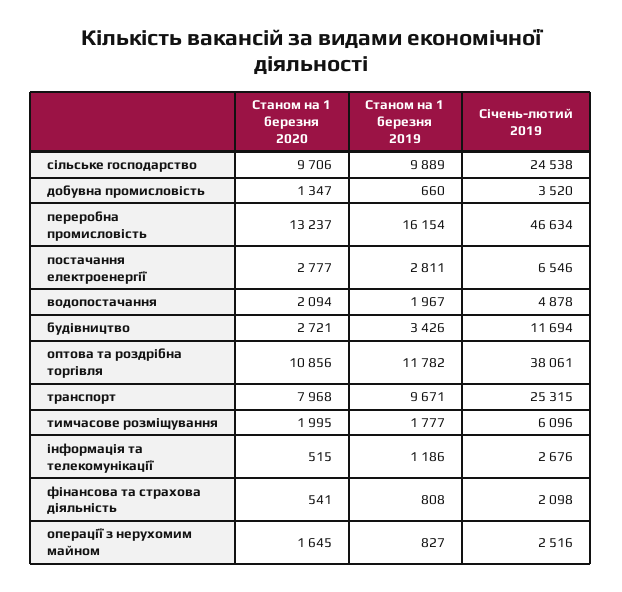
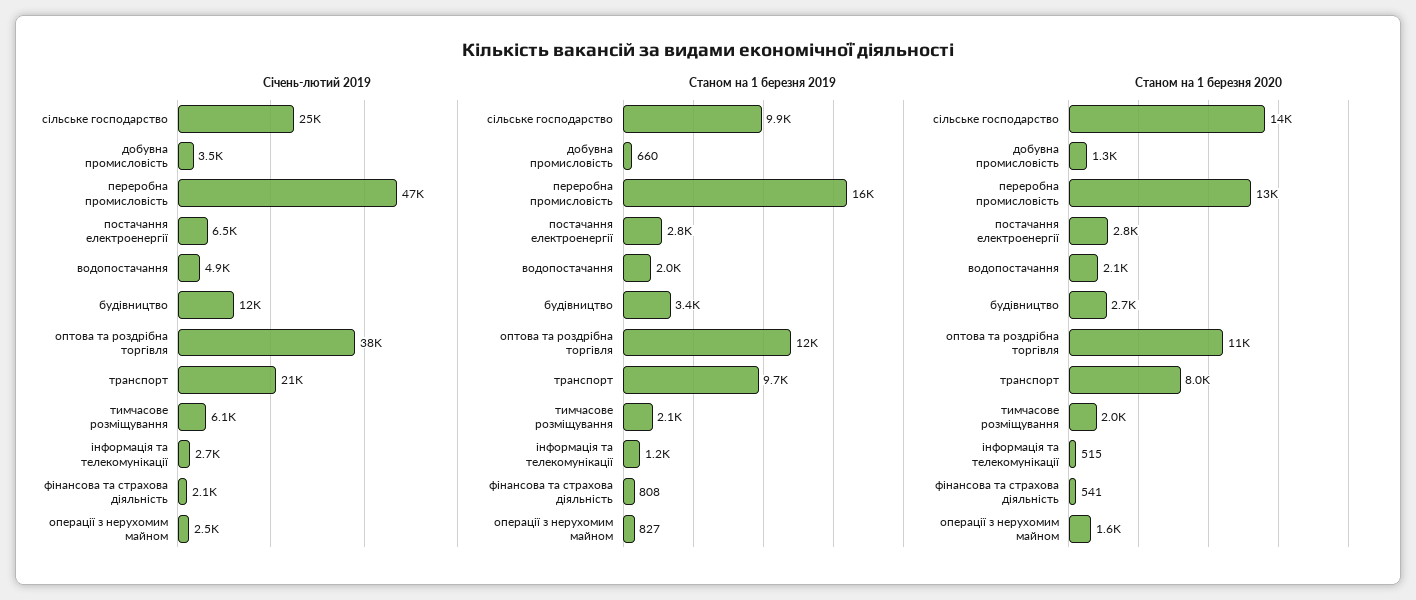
  {
    "Станом на 1 березня 2020": {
-     "сільське господарство": 9706,
+     "сільське господарство": 14000,
      "добувна промисловість": 1347,
      "переробна промисловість": 13237,
      "постачання електроенергії": 2777,
      "водопостачання": 2094,
      "будівництво": 2721,
      "оптова та роздрібна торгівля": 10856,
      "транспорт": 7968,
      "тимчасове розміщування": 1995,
      "інформація та телекомунікації": 515,
      "фінансова та страхова діяльність": 541,
      "операції з нерухомим майном": 1645
    },
    "Станом на 1 березня 2019": {
      "сільське господарство": 9889,
      "добувна промисловість": 660,
      "переробна промисловість": 16154,
      "постачання електроенергії": 2811,
      "водопостачання": 1967,
      "будівництво": 3426,
      "оптова та роздрібна торгівля": 11782,
      "транспорт": 9671,
-     "тимчасове розміщування": 1777,
+     "тимчасове розміщування": 2100,
      "інформація та телекомунікації": 1186,
      "фінансова та страхова діяльність": 808,
      "операції з нерухомим майном": 827
    },
    "Січень-лютий 2019": {
      "сільське господарство": 24538,
      "добувна промисловість": 3520,
      "переробна промисловість": 46634,
      "постачання електроенергії": 6546,
      "водопостачання": 4878,
      "будівництво": 11694,
      "оптова та роздрібна торгівля": 38061,
-     "транспорт": 25315,
+     "транспорт": 21000,
      "тимчасове розміщування": 6096,
      "інформація та телекомунікації": 2676,
      "фінансова та страхова діяльність": 2098,
      "операції з нерухомим майном": 2516
    }
  }

